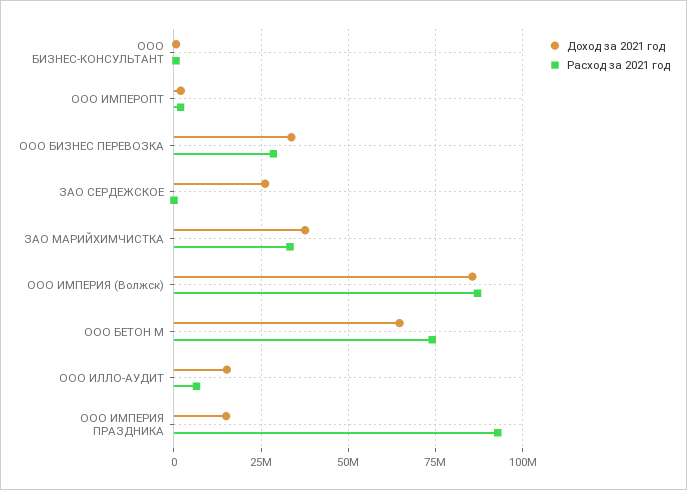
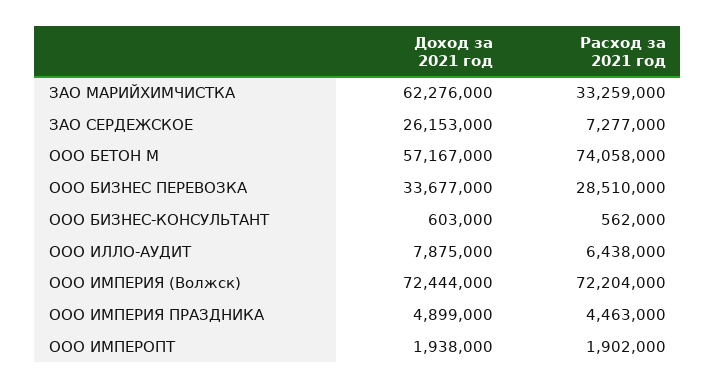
  {
    "Доход за 2021 год": {
      "ООО БИЗНЕС-КОНСУЛЬТАНТ": 603000,
      "ООО ИМПЕРОПТ": 1938000,
      "ООО БИЗНЕС ПЕРЕВОЗКА": 33677000,
      "ЗАО СЕРДЕЖСКОЕ": 26153000,
-     "ЗАО МАРИЙХИМЧИСТКА": 37500000,
+     "ЗАО МАРИЙХИМЧИСТКА": 62276000,
-     "ООО ИМПЕРИЯ (Волжск)": 85000000,
+     "ООО ИМПЕРИЯ (Волжск)": 72444000,
-     "ООО БЕТОН М": 65000000,
+     "ООО БЕТОН М": 57167000,
-     "ООО ИЛЛО-АУДИТ": 15000000,
+     "ООО ИЛЛО-АУДИТ": 7875000,
-     "ООО ИМПЕРИЯ ПРАЗДНИКА": 15000000
+     "ООО ИМПЕРИЯ ПРАЗДНИКА": 4899000
    },
    "Расход за 2021 год": {
      "ООО БИЗНЕС-КОНСУЛЬТАНТ": 562000,
      "ООО ИМПЕРОПТ": 1902000,
      "ООО БИЗНЕС ПЕРЕВОЗКА": 28510000,
-     "ЗАО СЕРДЕЖСКОЕ": 0,
+     "ЗАО СЕРДЕЖСКОЕ": 7277000,
      "ЗАО МАРИЙХИМЧИСТКА": 33259000,
-     "ООО ИМПЕРИЯ (Волжск)": 87500000,
+     "ООО ИМПЕРИЯ (Волжск)": 72204000,
      "ООО БЕТОН М": 74058000,
      "ООО ИЛЛО-АУДИТ": 6438000,
-     "ООО ИМПЕРИЯ ПРАЗДНИКА": 92500000
+     "ООО ИМПЕРИЯ ПРАЗДНИКА": 4463000
    }
  }

